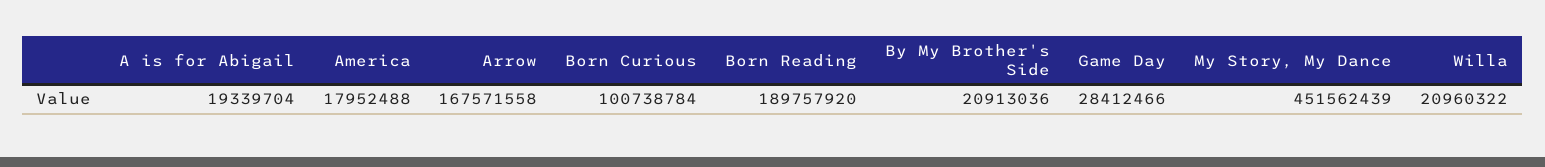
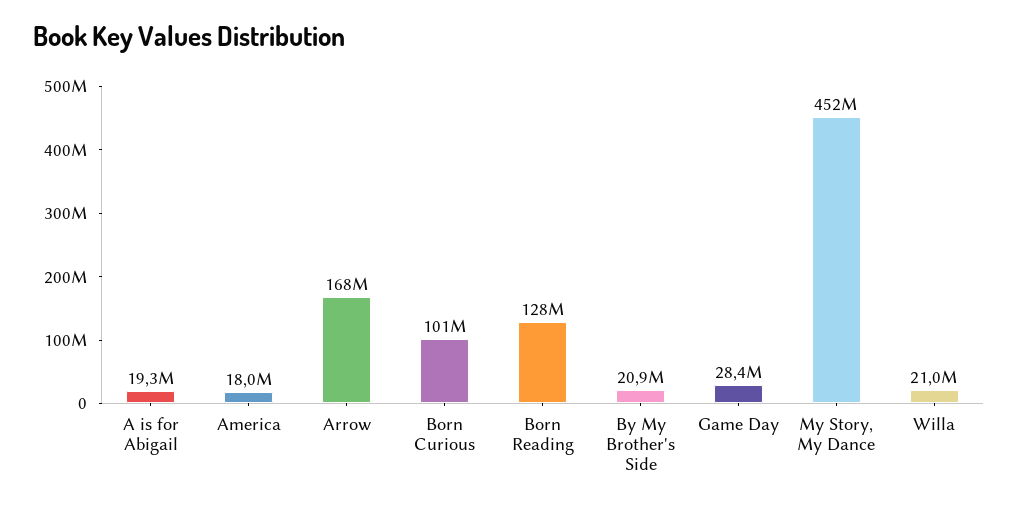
  {
    "A is for Abigail": 19339704,
    "America": 17952488,
    "Arrow": 167571558,
    "Born Curious": 100738784,
-   "Born Reading": 189757920,
+   "Born Reading": 128000000,
    "By My Brother's Side": 20913036,
    "Game Day": 28412466,
    "My Story, My Dance": 451562439,
    "Willa": 20960322
  }

